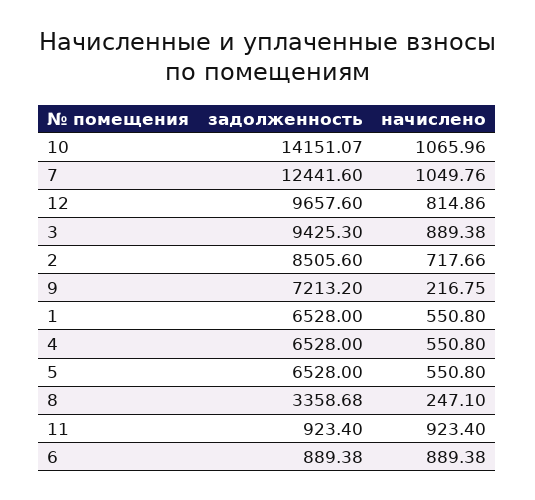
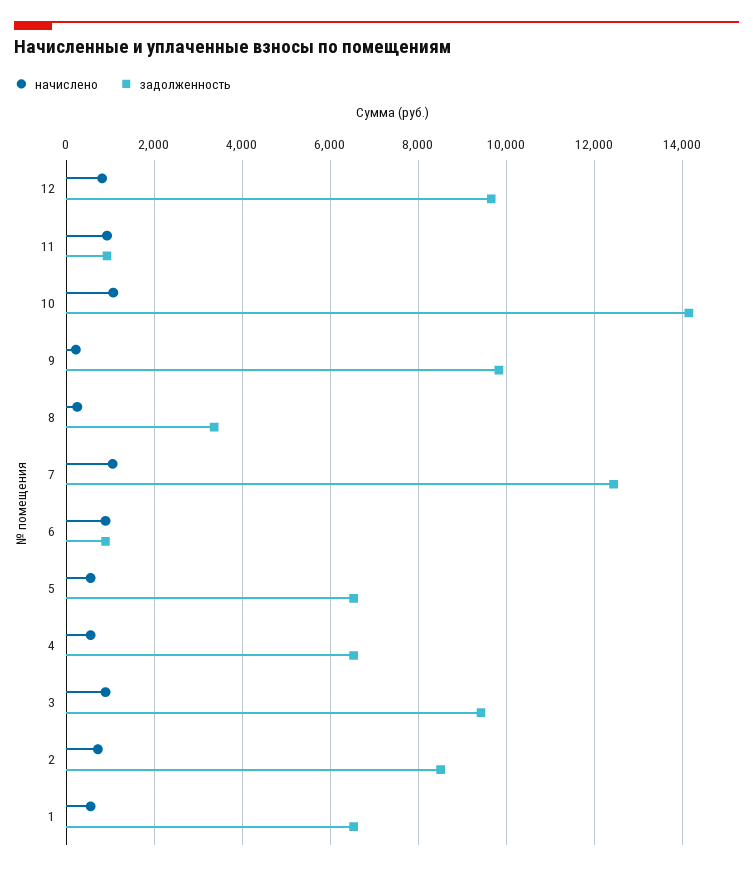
  {
    "задолженность": {
      "10": 14151.07,
      "7": 12441.6,
      "12": 9657.6,
      "3": 9425.3,
      "2": 8505.6,
-     "9": 7213.2,
+     "9": 9800,
      "1": 6528,
      "4": 6528,
      "5": 6528,
      "8": 3358.68,
      "11": 923.4,
      "6": 889.38
    },
    "начислено": {
      "10": 1065.96,
      "7": 1049.76,
      "12": 814.86,
      "3": 889.38,
      "2": 717.66,
      "9": 216.75,
      "1": 550.8,
      "4": 550.8,
      "5": 550.8,
      "8": 247.1,
      "11": 923.4,
      "6": 889.38
    }
  }

